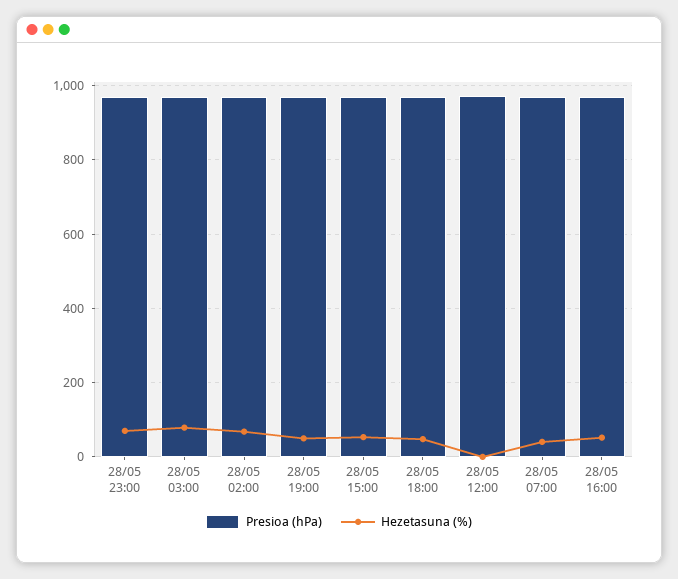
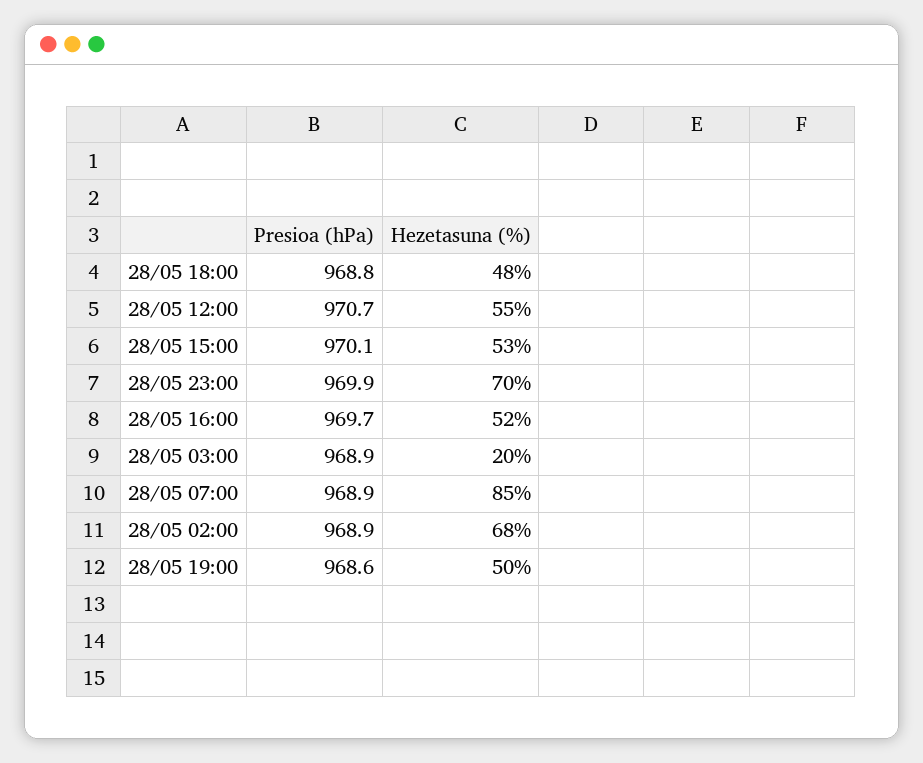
  {
    "Presioa (hPa)": {
      "28/05 23:00": 969.9,
      "28/05 03:00": 968.9,
      "28/05 02:00": 968.9,
      "28/05 19:00": 968.6,
      "28/05 15:00": 970.1,
      "28/05 18:00": 968.8,
      "28/05 12:00": 970.7,
      "28/05 07:00": 968.9,
      "28/05 16:00": 969.7
    },
    "Hezetasuna (%)": {
      "28/05 23:00": 70,
-     "28/05 03:00": 80,
+     "28/05 03:00": 20,
      "28/05 02:00": 68,
      "28/05 19:00": 50,
      "28/05 15:00": 53,
      "28/05 18:00": 48,
-     "28/05 12:00": 0,
+     "28/05 12:00": 55,
-     "28/05 07:00": 40,
+     "28/05 07:00": 85,
      "28/05 16:00": 52
    }
  }

